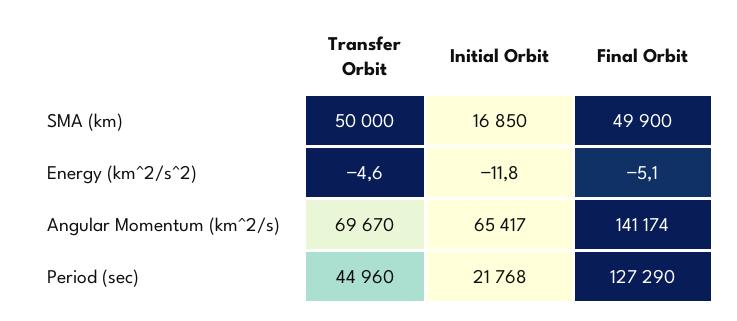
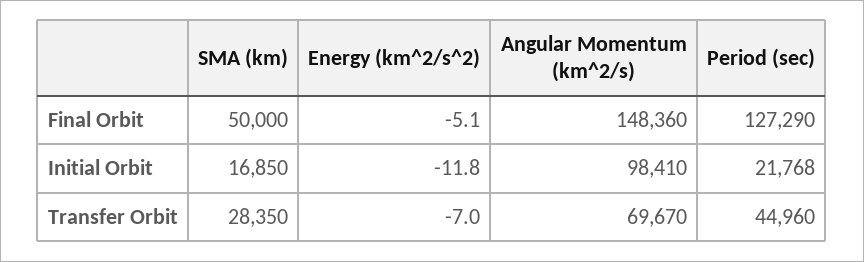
  {
    "Transfer Orbit": {
-     "SMA (km)": 50000,
+     "SMA (km)": 28350,
-     "Energy (km^2/s^2)": -4.6,
+     "Energy (km^2/s^2)": -7,
      "Angular Momentum (km^2/s)": 69670,
      "Period (sec)": 44960
    },
    "Initial Orbit": {
      "SMA (km)": 16850,
      "Energy (km^2/s^2)": -11.8,
-     "Angular Momentum (km^2/s)": 65417,
+     "Angular Momentum (km^2/s)": 98410,
      "Period (sec)": 21768
    },
    "Final Orbit": {
-     "SMA (km)": 49900,
+     "SMA (km)": 50000,
      "Energy (km^2/s^2)": -5.1,
-     "Angular Momentum (km^2/s)": 141174,
+     "Angular Momentum (km^2/s)": 148360,
      "Period (sec)": 127290
    }
  }

